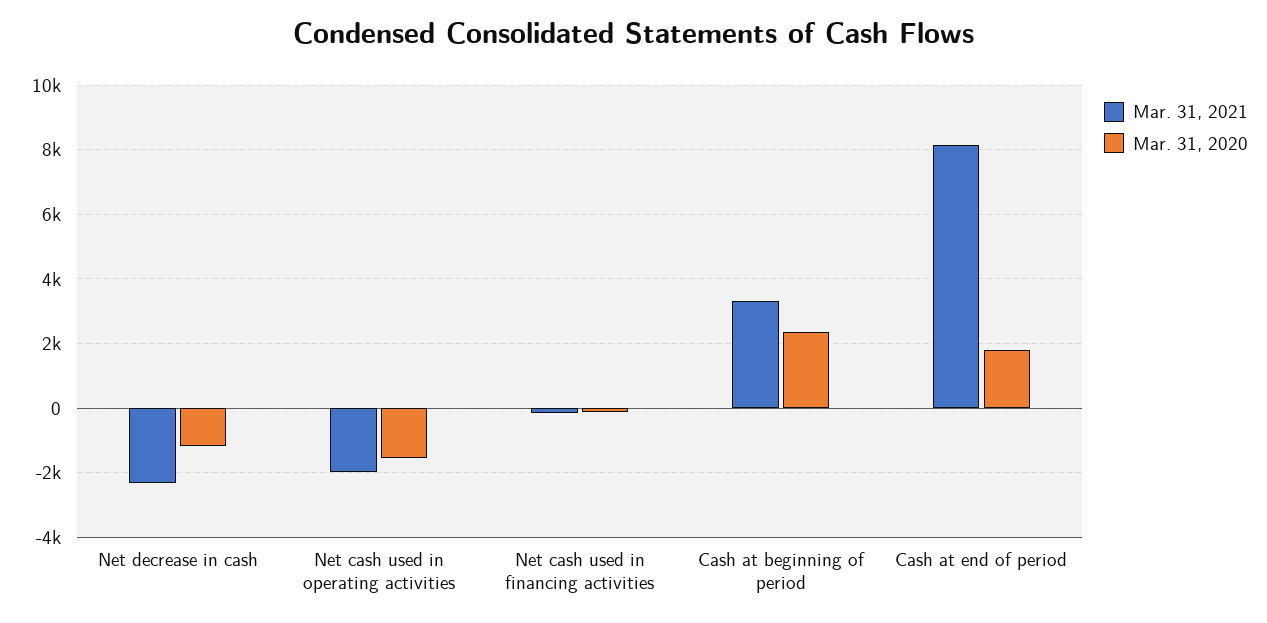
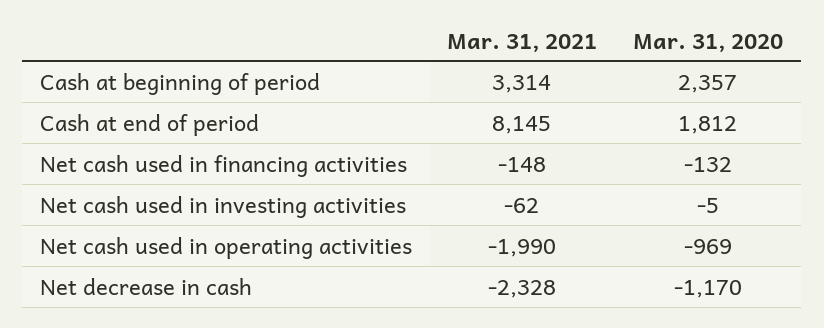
  {
    "Mar. 31, 2021": {
      "Net decrease in cash": -2328,
      "Net cash used in operating activities": -1990,
      "Net cash used in financing activities": -148,
      "Cash at beginning of period": 3314,
-     "Cash at end of period": 8145
+     "Cash at end of period": 8145,
+     "Net cash used in investing activities": -62
    },
    "Mar. 31, 2020": {
      "Net decrease in cash": -1170,
-     "Net cash used in operating activities": -1600,
+     "Net cash used in operating activities": -969,
      "Net cash used in financing activities": -132,
      "Cash at beginning of period": 2357,
-     "Cash at end of period": 1812
+     "Cash at end of period": 1812,
+     "Net cash used in investing activities": -5
    }
  }

